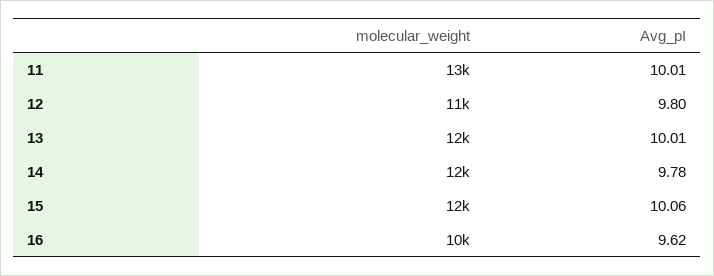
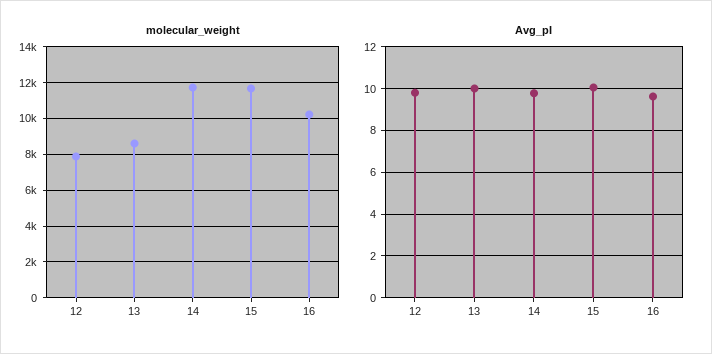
  {
    "molecular_weight": {
-     "11": 13000,
-     "12": 11000,
+     "12": 8000,
-     "13": 12000,
+     "13": 8500,
      "14": 12000,
      "15": 12000,
      "16": 10000
    },
    "Avg_pI": {
-     "11": 10.01,
      "12": 9.8,
      "13": 10.01,
      "14": 9.78,
      "15": 10.06,
      "16": 9.62
    }
  }

